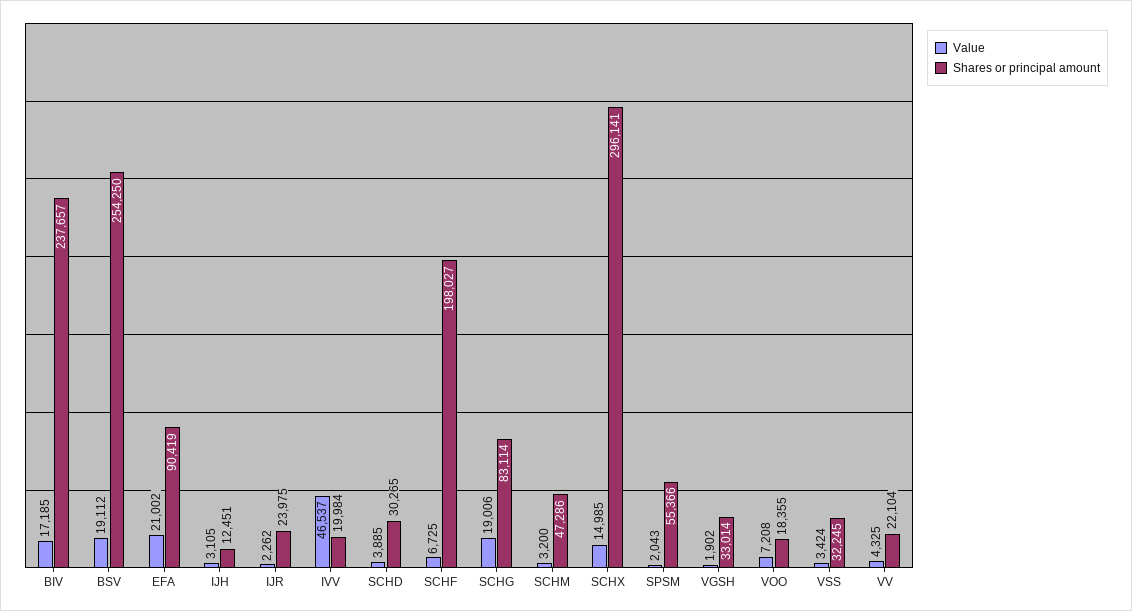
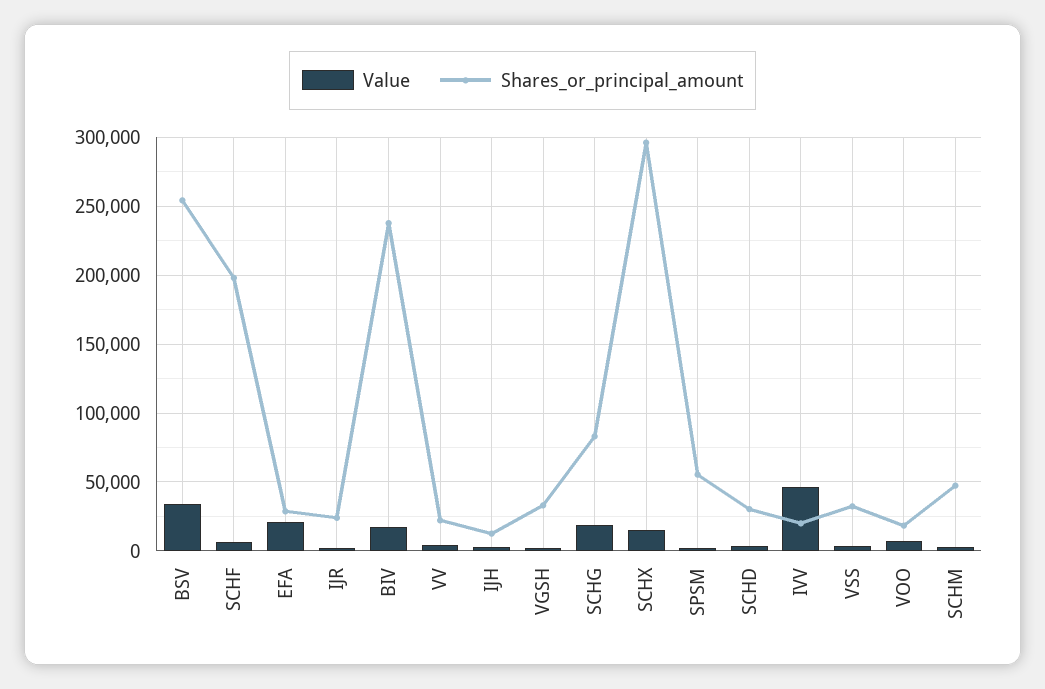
  {
    "Value": {
      "BIV": 17185,
-     "BSV": 19112,
+     "BSV": 35000,
      "EFA": 21002,
      "IJH": 3105,
      "IJR": 2262,
      "IVV": 46537,
      "SCHD": 3885,
      "SCHF": 6725,
      "SCHG": 19006,
      "SCHM": 3200,
      "SCHX": 14985,
      "SPSM": 2043,
      "VGSH": 1902,
      "VOO": 7208,
      "VSS": 3424,
      "VV": 4325
    },
    "Shares or principal amount": {
      "BIV": 237657,
      "BSV": 254250,
-     "EFA": 90419,
+     "EFA": 30000,
      "IJH": 12451,
      "IJR": 23975,
      "IVV": 19984,
      "SCHD": 30265,
      "SCHF": 198027,
      "SCHG": 83114,
      "SCHM": 47286,
      "SCHX": 296141,
      "SPSM": 55366,
      "VGSH": 33014,
      "VOO": 18355,
      "VSS": 32245,
      "VV": 22104
    }
  }

